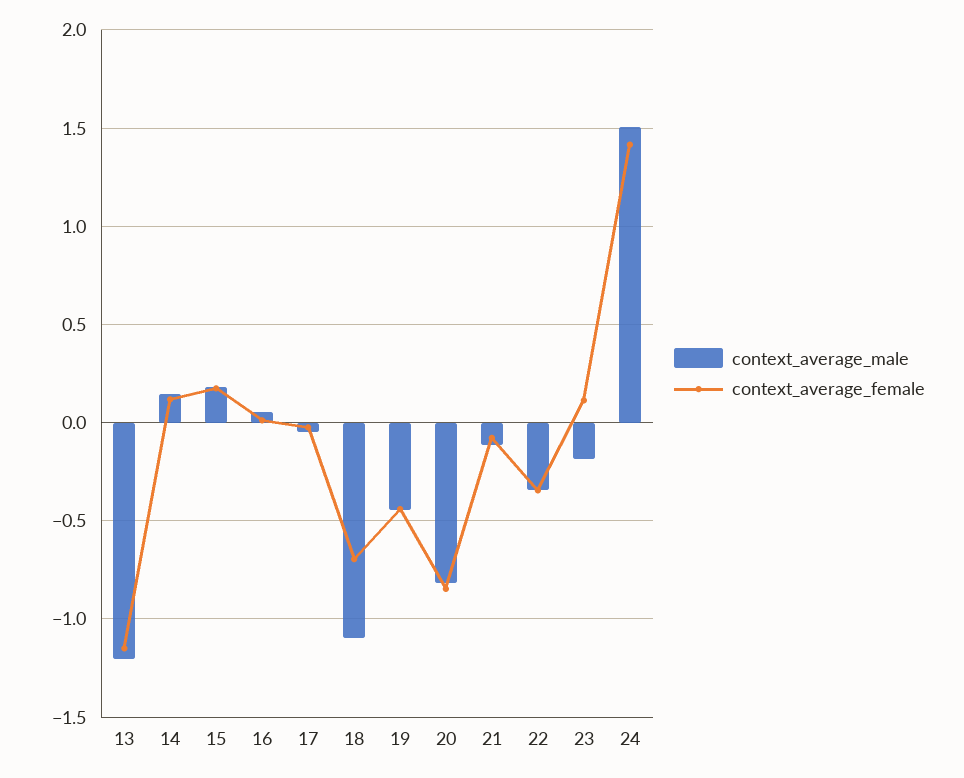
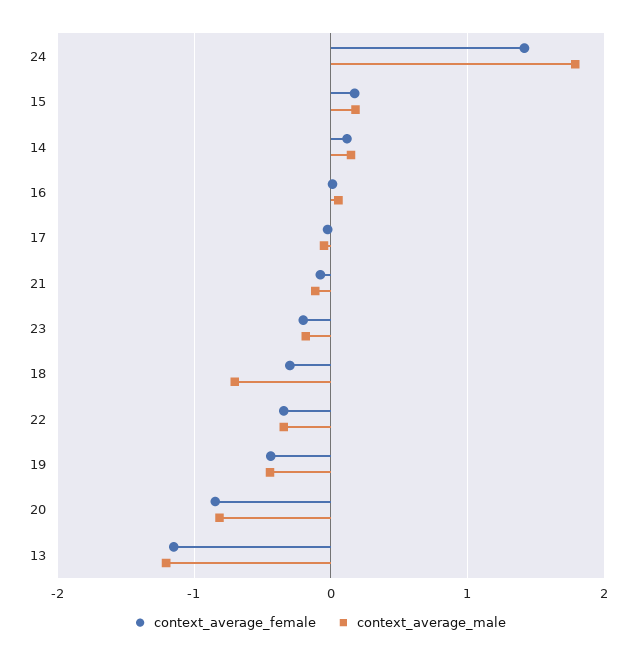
  {
    "context_average_male": {
      "13": -1.2,
      "14": 0.15,
      "15": 0.2,
      "16": 0.05,
      "17": -0.05,
-     "18": -1.1,
+     "18": -0.7,
      "19": -0.45,
      "20": -0.8,
      "21": -0.1,
      "22": -0.35,
      "23": -0.2,
-     "24": 1.5
+     "24": 1.8
    },
    "context_average_female": {
      "13": -1.15,
      "14": 0.1,
      "15": 0.15,
      "16": 0,
      "17": 0,
-     "18": -0.7,
+     "18": -0.3,
      "19": -0.45,
      "20": -0.85,
      "21": -0.1,
      "22": -0.35,
-     "23": 0.1,
+     "23": -0.2,
      "24": 1.4
    }
  }

